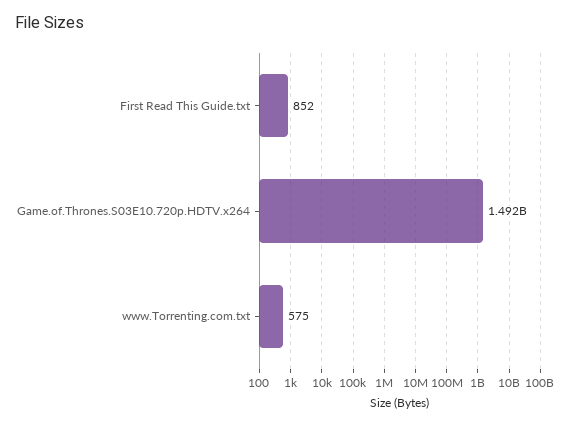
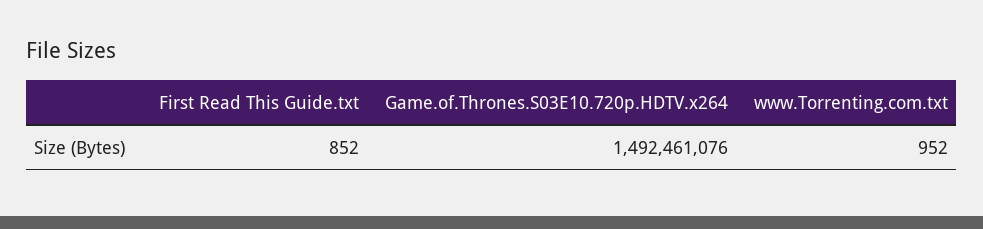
  {
    "First Read This Guide.txt": 852,
    "Game.of.Thrones.S03E10.720p.HDTV.x264": 1492461076,
-   "www.Torrenting.com.txt": 575
+   "www.Torrenting.com.txt": 952
  }

